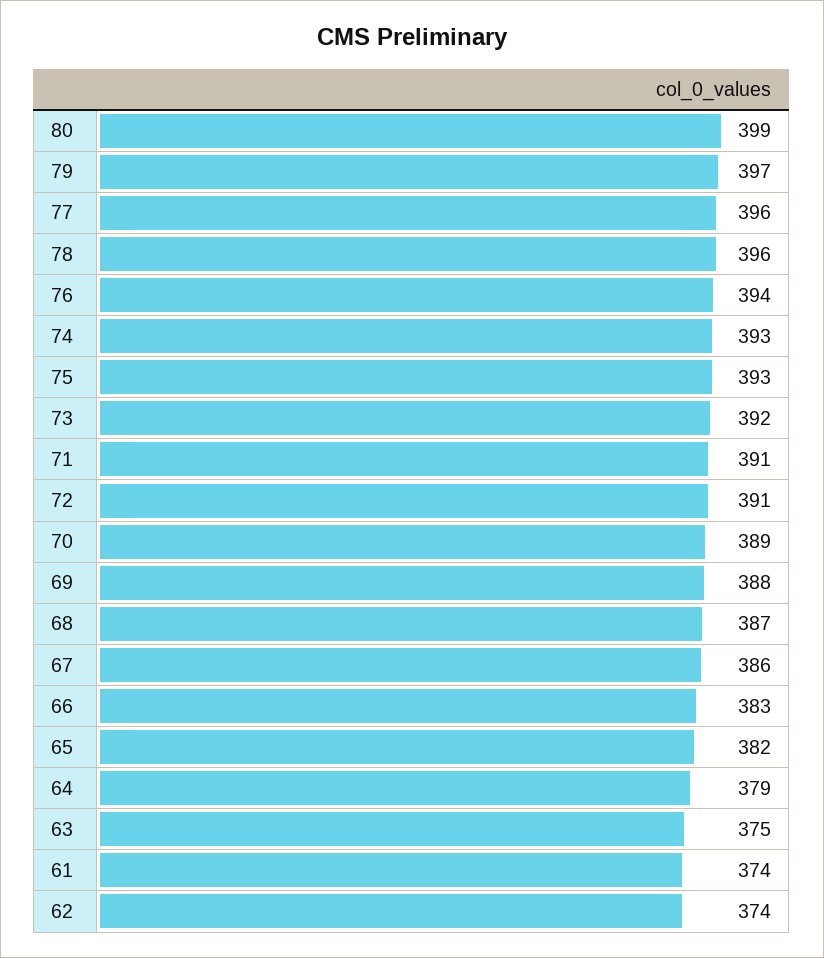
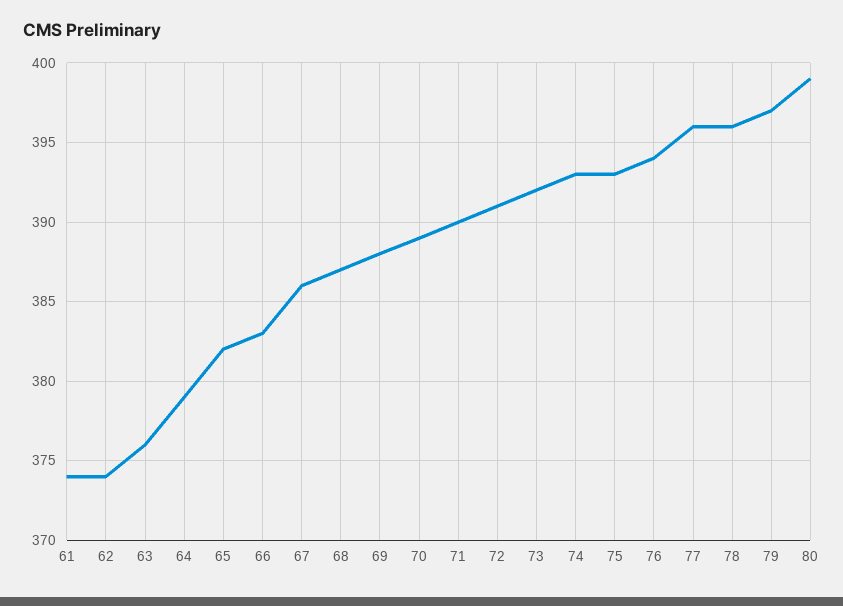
  {
    "80": 399,
    "79": 397,
    "77": 396,
    "78": 396,
    "76": 394,
    "74": 393,
    "75": 393,
    "73": 392,
-   "71": 391,
+   "71": 390,
    "72": 391,
    "70": 389,
    "69": 388,
    "68": 387,
    "67": 386,
    "66": 383,
    "65": 382,
    "64": 379,
-   "63": 375,
+   "63": 376,
    "61": 374,
    "62": 374
  }

